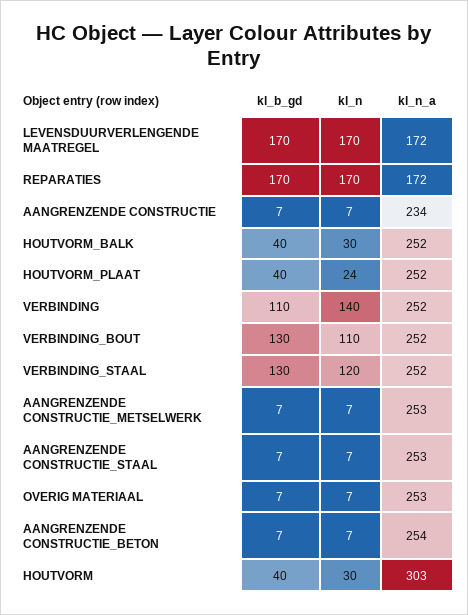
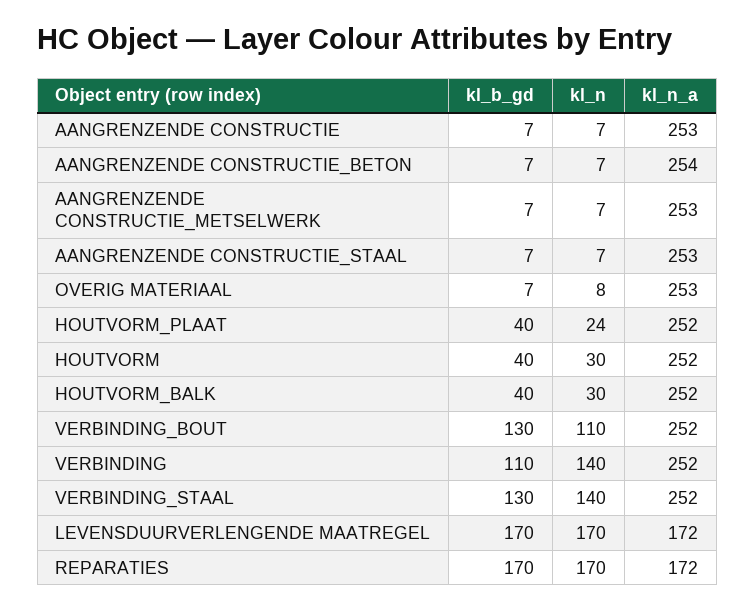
  {
    "kl_b_gd": {
      "LEVENSDUURVERLENGENDE MAATREGEL": 170,
      "REPARATIES": 170,
      "AANGRENZENDE CONSTRUCTIE": 7,
      "HOUTVORM_BALK": 40,
      "HOUTVORM_PLAAT": 40,
      "VERBINDING": 110,
      "VERBINDING_BOUT": 130,
      "VERBINDING_STAAL": 130,
      "AANGRENZENDE CONSTRUCTIE_METSELWERK": 7,
      "AANGRENZENDE CONSTRUCTIE_STAAL": 7,
      "OVERIG MATERIAAL": 7,
      "AANGRENZENDE CONSTRUCTIE_BETON": 7,
      "HOUTVORM": 40
    },
    "kl_n": {
      "LEVENSDUURVERLENGENDE MAATREGEL": 170,
      "REPARATIES": 170,
      "AANGRENZENDE CONSTRUCTIE": 7,
      "HOUTVORM_BALK": 30,
      "HOUTVORM_PLAAT": 24,
      "VERBINDING": 140,
      "VERBINDING_BOUT": 110,
-     "VERBINDING_STAAL": 120,
+     "VERBINDING_STAAL": 140,
      "AANGRENZENDE CONSTRUCTIE_METSELWERK": 7,
      "AANGRENZENDE CONSTRUCTIE_STAAL": 7,
-     "OVERIG MATERIAAL": 7,
+     "OVERIG MATERIAAL": 8,
      "AANGRENZENDE CONSTRUCTIE_BETON": 7,
      "HOUTVORM": 30
    },
    "kl_n_a": {
      "LEVENSDUURVERLENGENDE MAATREGEL": 172,
      "REPARATIES": 172,
-     "AANGRENZENDE CONSTRUCTIE": 234,
+     "AANGRENZENDE CONSTRUCTIE": 253,
      "HOUTVORM_BALK": 252,
      "HOUTVORM_PLAAT": 252,
      "VERBINDING": 252,
      "VERBINDING_BOUT": 252,
      "VERBINDING_STAAL": 252,
      "AANGRENZENDE CONSTRUCTIE_METSELWERK": 253,
      "AANGRENZENDE CONSTRUCTIE_STAAL": 253,
      "OVERIG MATERIAAL": 253,
      "AANGRENZENDE CONSTRUCTIE_BETON": 254,
-     "HOUTVORM": 303
+     "HOUTVORM": 252
    }
  }

